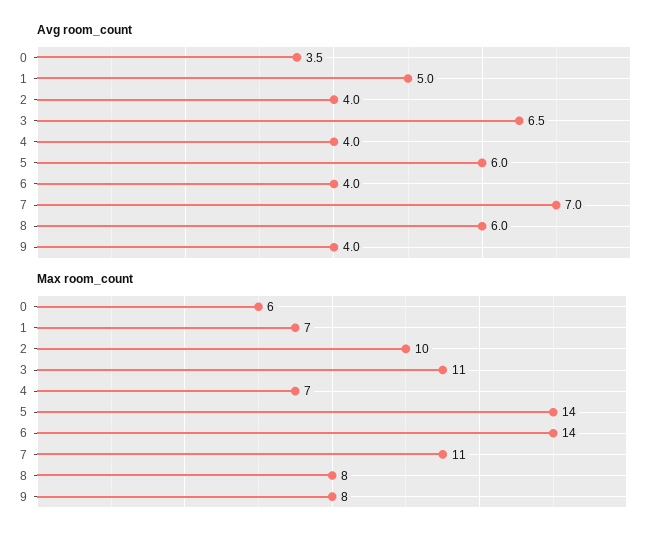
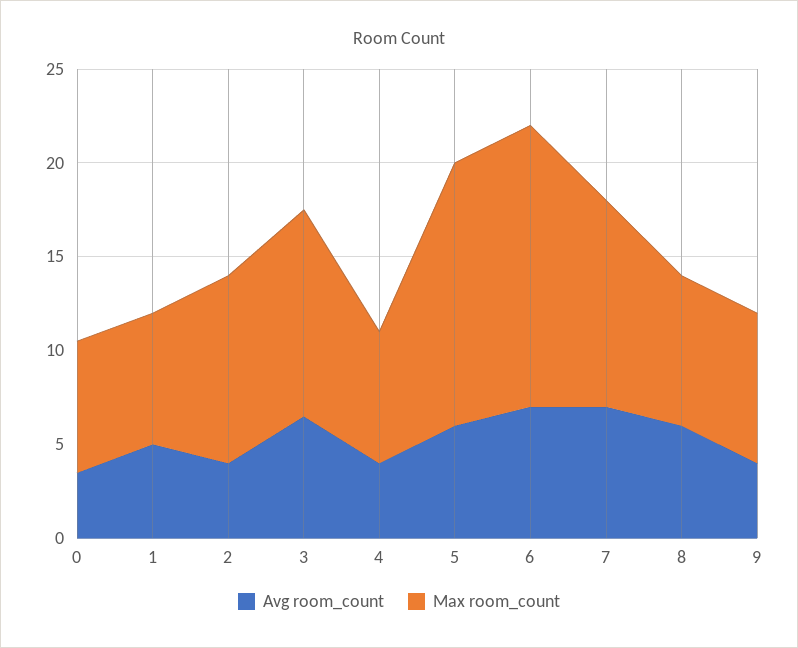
  {
    "Avg room_count": {
      "0": 3.5,
      "1": 5,
      "2": 4,
      "3": 6.5,
      "4": 4,
      "5": 6,
-     "6": 4,
+     "6": 7,
      "7": 7,
      "8": 6,
      "9": 4
    },
    "Max room_count": {
-     "0": 6,
+     "0": 7,
      "1": 7,
      "2": 10,
      "3": 11,
      "4": 7,
      "5": 14,
-     "6": 14,
+     "6": 15,
      "7": 11,
      "8": 8,
      "9": 8
    }
  }

